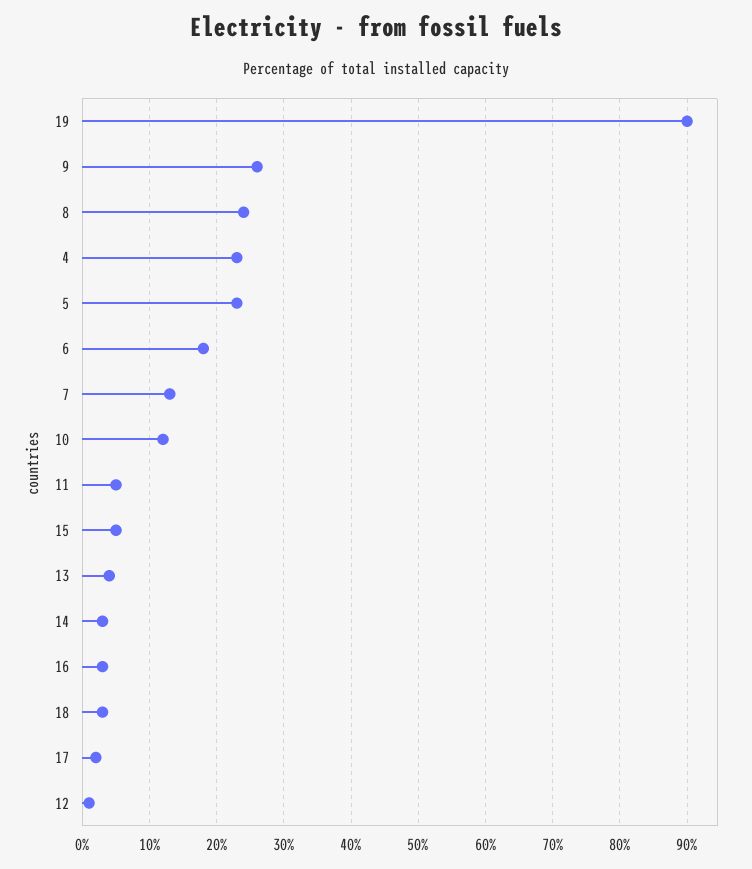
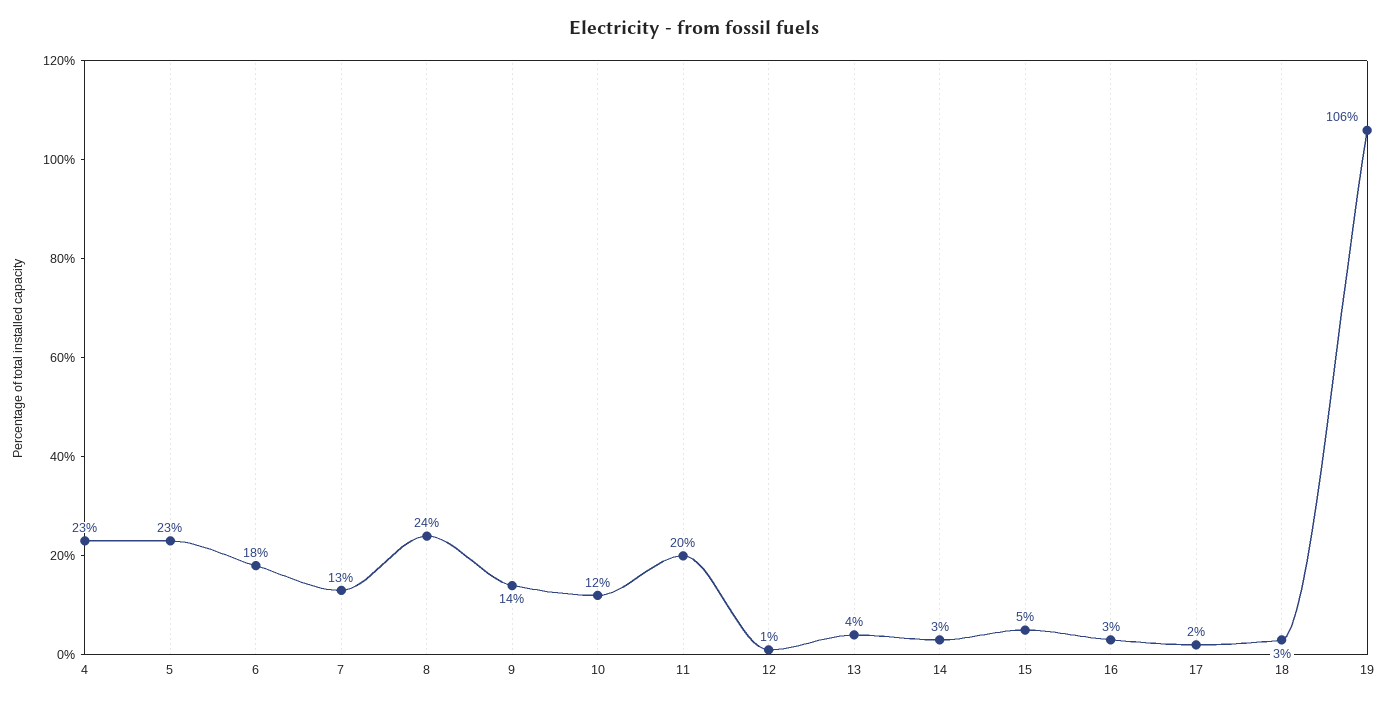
  {
-   "19": 90,
+   "19": 106,
-   "9": 26,
+   "9": 14,
    "8": 24,
    "4": 23,
    "5": 23,
    "6": 18,
    "7": 13,
    "10": 12,
-   "11": 5,
+   "11": 20,
    "15": 5,
    "13": 4,
    "14": 3,
    "16": 3,
    "18": 3,
    "17": 2,
    "12": 1
  }

